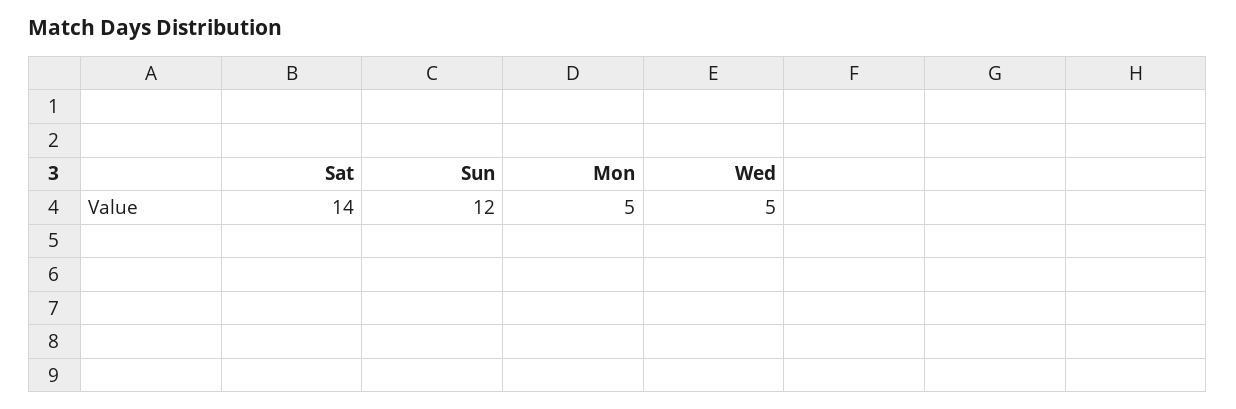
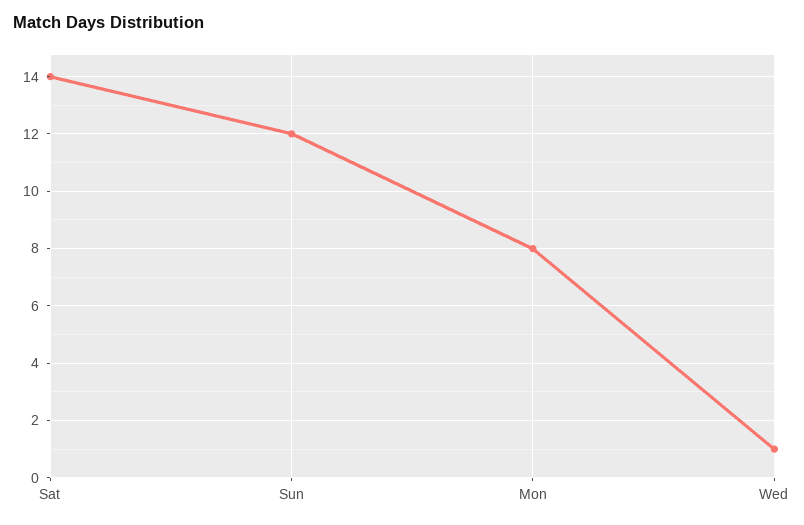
  {
    "Sat": 14,
    "Sun": 12,
-   "Mon": 5,
+   "Mon": 8,
-   "Wed": 5
+   "Wed": 1
  }

